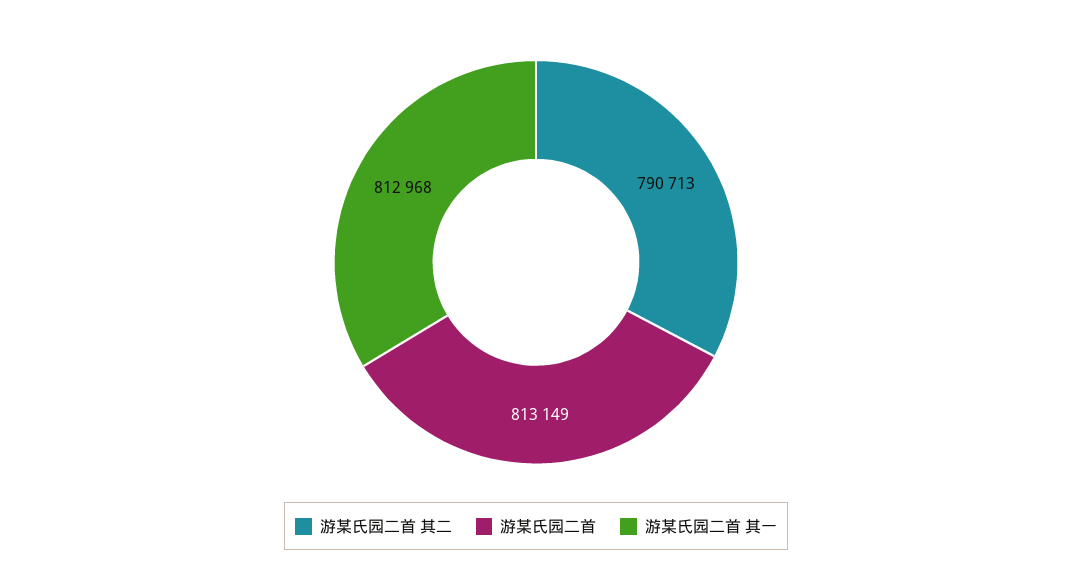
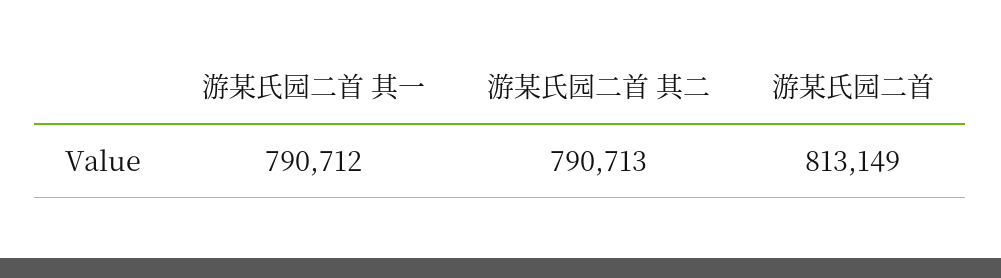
  {
    "游某氏园二首 其二": 790713,
    "游某氏园二首": 813149,
-   "游某氏园二首 其一": 812968
+   "游某氏园二首 其一": 790712
  }

